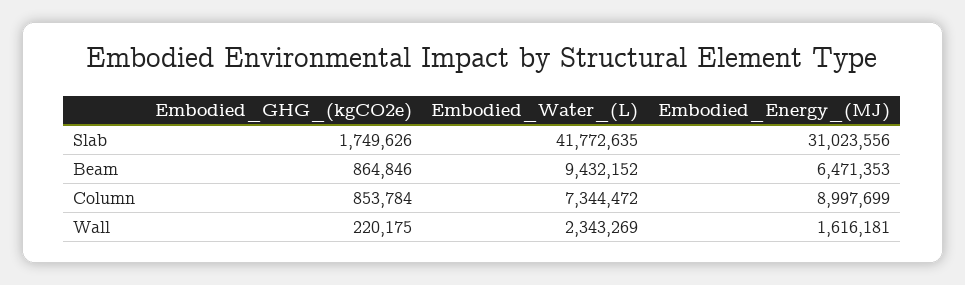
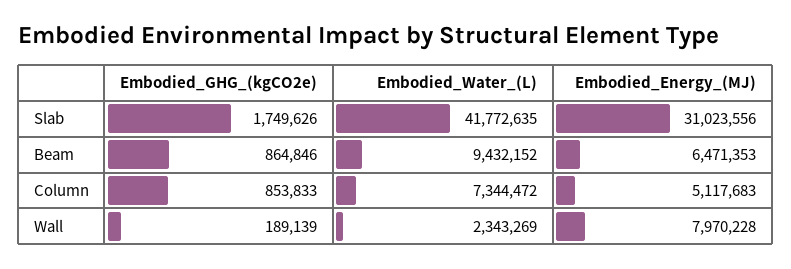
  {
    "Embodied_GHG_(kgCO2e)": {
      "Slab": 1749626,
      "Beam": 864846,
-     "Column": 853784,
+     "Column": 853833,
-     "Wall": 220175
+     "Wall": 189139
    },
    "Embodied_Water_(L)": {
      "Slab": 41772635,
      "Beam": 9432152,
      "Column": 7344472,
      "Wall": 2343269
    },
    "Embodied_Energy_(MJ)": {
      "Slab": 31023556,
      "Beam": 6471353,
-     "Column": 8997699,
+     "Column": 5117683,
-     "Wall": 1616181
+     "Wall": 7970228
    }
  }

